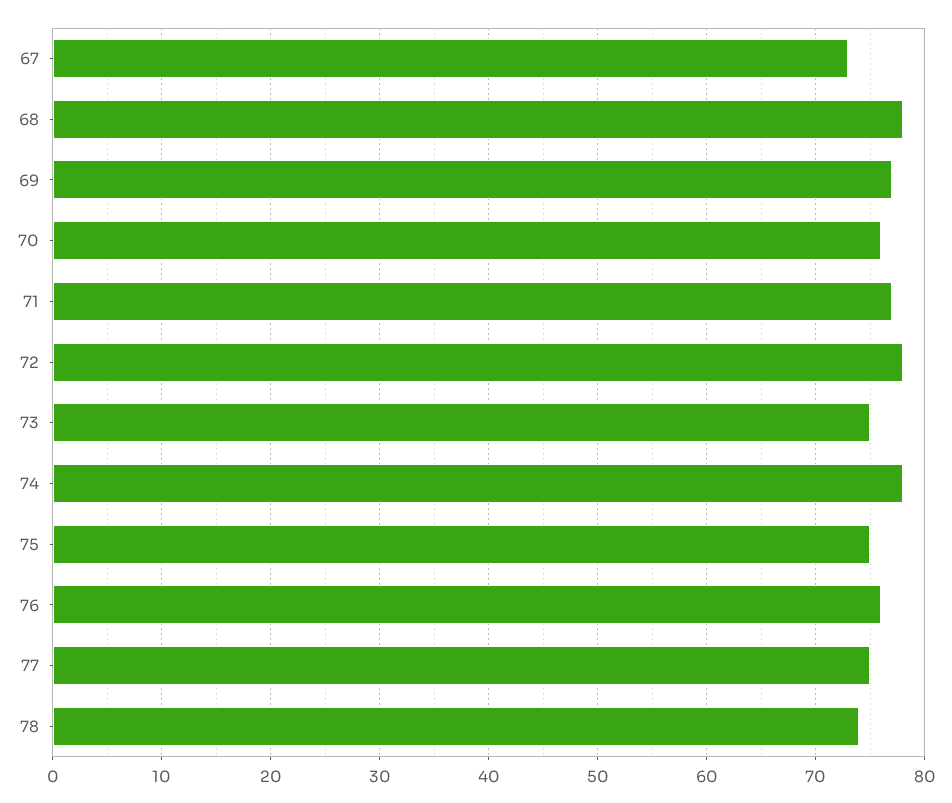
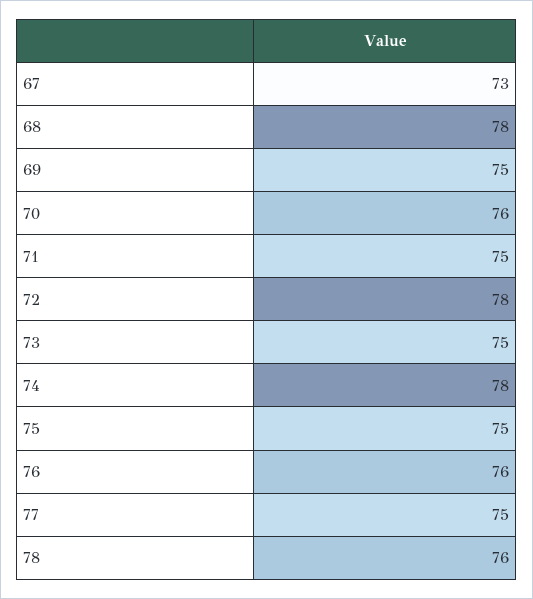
  {
    "67": 73,
    "68": 78,
-   "69": 77,
+   "69": 75,
    "70": 76,
-   "71": 77,
+   "71": 75,
    "72": 78,
    "73": 75,
    "74": 78,
    "75": 75,
    "76": 76,
    "77": 75,
-   "78": 74
+   "78": 76
  }

